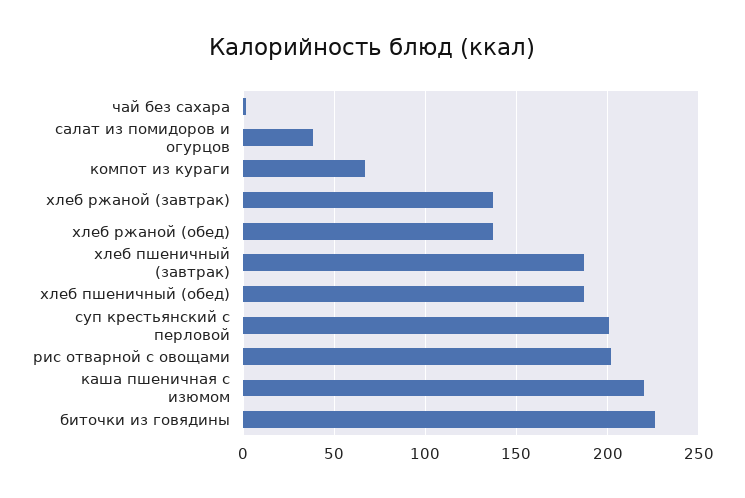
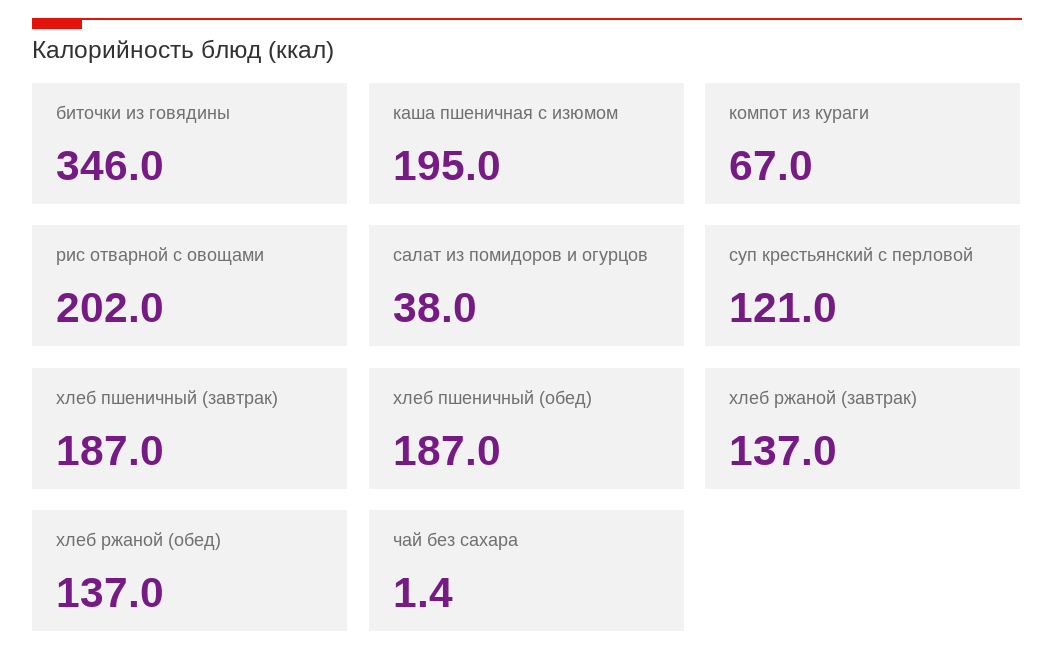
  {
    "чай без сахара": 1.4,
    "салат из помидоров и огурцов": 38,
    "компот из кураги": 67,
    "хлеб ржаной (завтрак)": 137,
    "хлеб ржаной (обед)": 137,
    "хлеб пшеничный (завтрак)": 187,
    "хлеб пшеничный (обед)": 187,
-   "суп крестьянский с перловой": 200,
+   "суп крестьянский с перловой": 121,
    "рис отварной с овощами": 202,
-   "каша пшеничная с изюмом": 220,
+   "каша пшеничная с изюмом": 195,
-   "биточки из говядины": 225
+   "биточки из говядины": 346
  }

